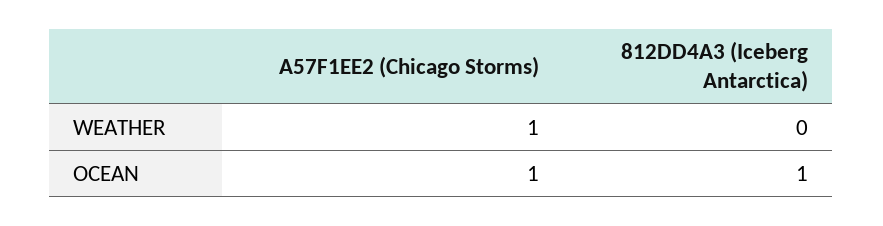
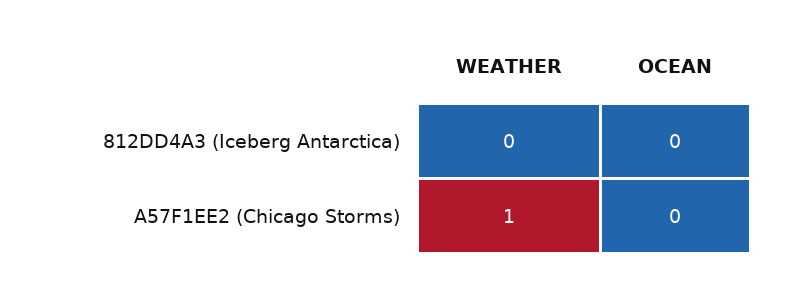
  {
    "A57F1EE2 (Chicago Storms)": {
      "WEATHER": 1,
-     "OCEAN": 1
+     "OCEAN": 0
    },
    "812DD4A3 (Iceberg Antarctica)": {
      "WEATHER": 0,
-     "OCEAN": 1
+     "OCEAN": 0
    }
  }

